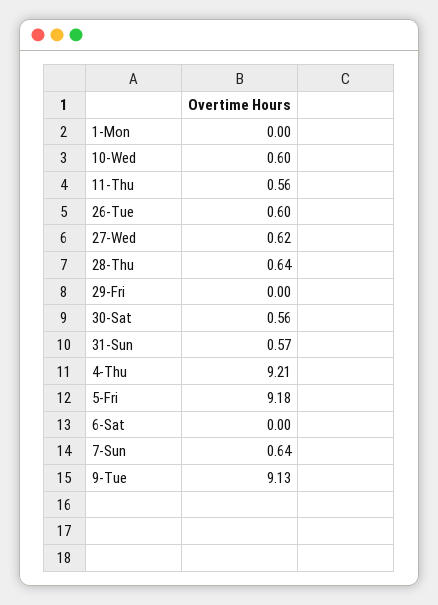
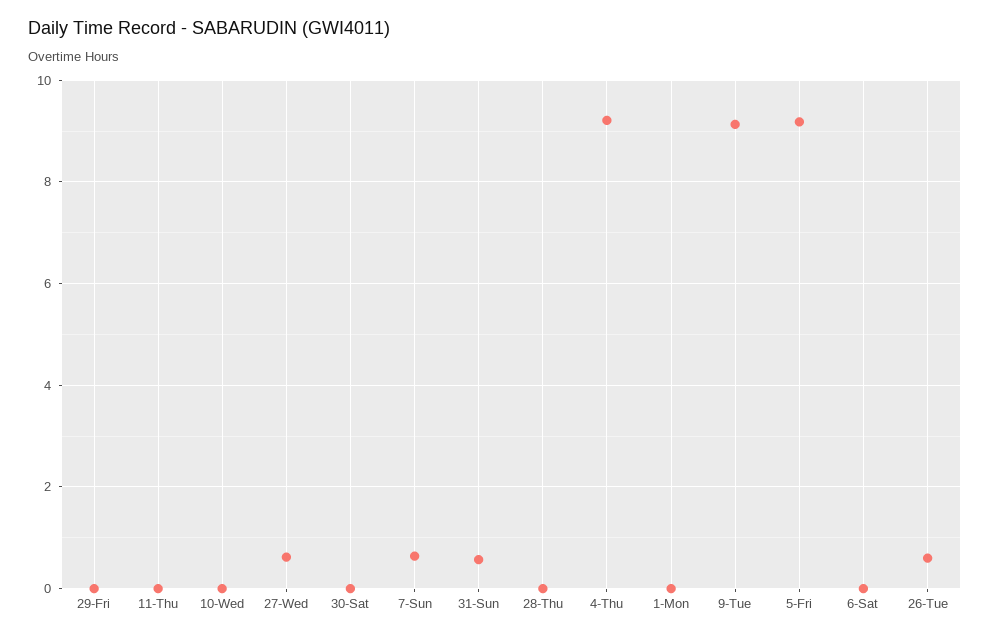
  {
    "1-Mon": 0,
-   "10-Wed": 0.6,
+   "10-Wed": 0,
-   "11-Thu": 0.56,
+   "11-Thu": 0,
    "26-Tue": 0.6,
    "27-Wed": 0.62,
-   "28-Thu": 0.64,
+   "28-Thu": 0,
    "29-Fri": 0,
-   "30-Sat": 0.56,
+   "30-Sat": 0,
    "31-Sun": 0.57,
    "4-Thu": 9.21,
    "5-Fri": 9.18,
    "6-Sat": 0,
    "7-Sun": 0.64,
    "9-Tue": 9.13
  }

